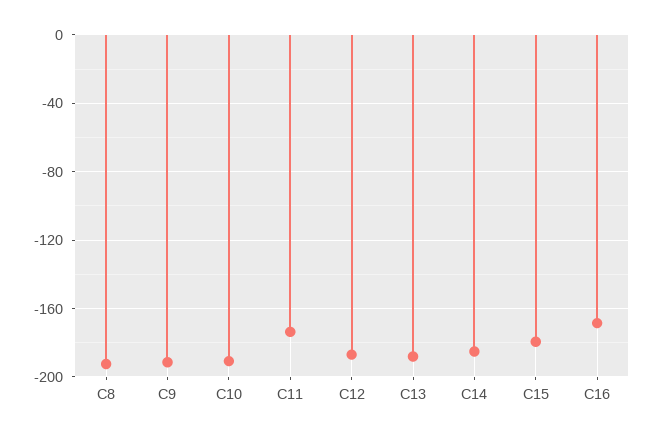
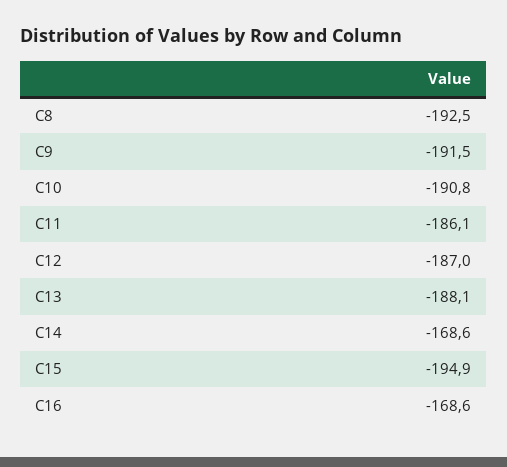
  {
    "C8": -192.5,
    "C9": -191.5,
    "C10": -190.8,
-   "C11": -175,
+   "C11": -186.1,
    "C12": -187,
    "C13": -188.1,
-   "C14": -185,
+   "C14": -168.6,
-   "C15": -180,
+   "C15": -194.9,
    "C16": -168.6
  }

